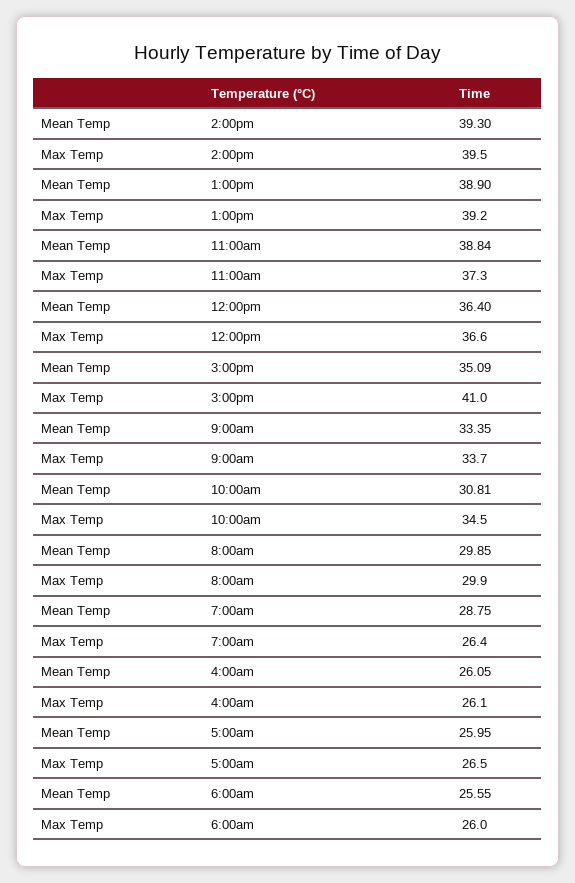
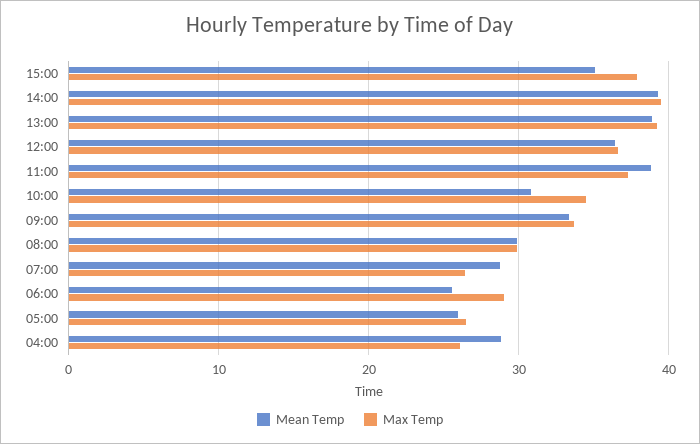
  {
    "Mean Temp": {
      "2:00pm": 39.3,
      "1:00pm": 38.9,
      "11:00am": 38.84,
      "12:00pm": 36.4,
      "3:00pm": 35.09,
      "9:00am": 33.35,
      "10:00am": 30.81,
      "8:00am": 29.85,
      "7:00am": 28.75,
-     "4:00am": 26.05,
+     "4:00am": 29,
      "5:00am": 25.95,
      "6:00am": 25.55
    },
    "Max Temp": {
      "2:00pm": 39.5,
      "1:00pm": 39.2,
      "11:00am": 37.3,
      "12:00pm": 36.6,
-     "3:00pm": 41,
+     "3:00pm": 38,
      "9:00am": 33.7,
      "10:00am": 34.5,
      "8:00am": 29.9,
      "7:00am": 26.4,
      "4:00am": 26.1,
      "5:00am": 26.5,
-     "6:00am": 26
+     "6:00am": 29
    }
  }

